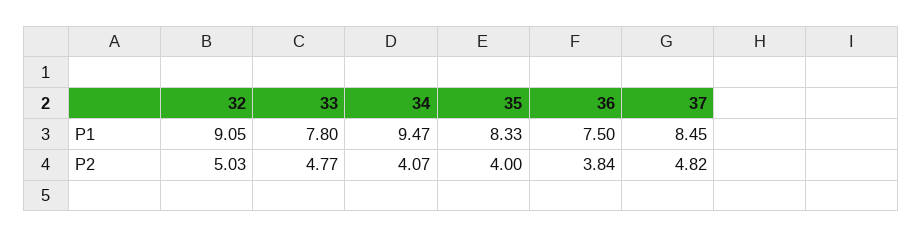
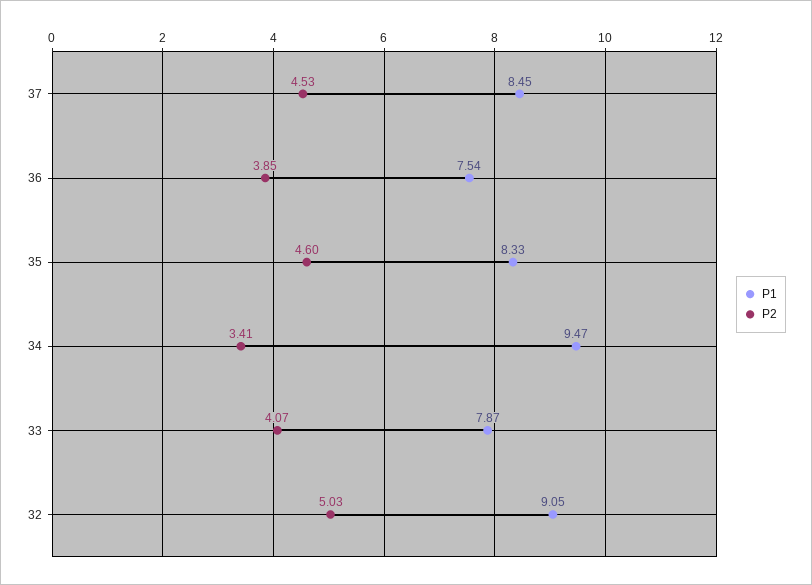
  {
    "P1": {
      "32": 9.05,
-     "33": 7.8,
+     "33": 7.87,
      "34": 9.47,
      "35": 8.33,
-     "36": 7.5,
+     "36": 7.54,
      "37": 8.45
    },
    "P2": {
      "32": 5.03,
-     "33": 4.77,
+     "33": 4.07,
-     "34": 4.07,
+     "34": 3.41,
-     "35": 4,
+     "35": 4.6,
-     "36": 3.84,
+     "36": 3.85,
-     "37": 4.82
+     "37": 4.53
    }
  }

